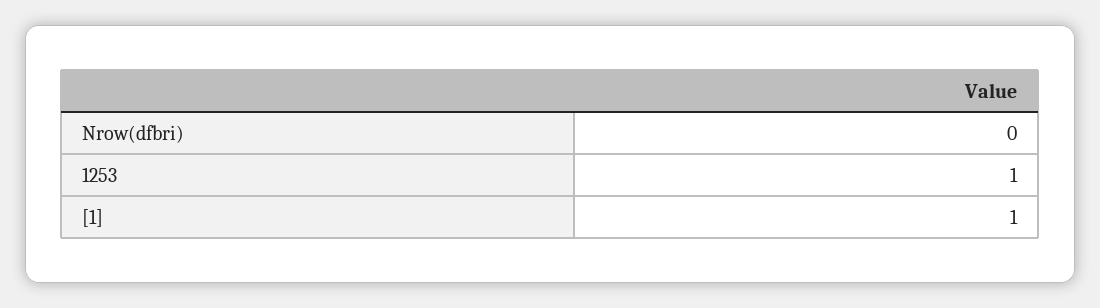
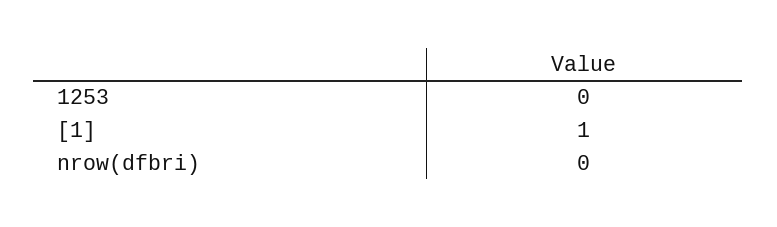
  {
    "Nrow(dfbri)": 0,
-   "1253": 1,
+   "1253": 0,
    "[1]": 1
  }

